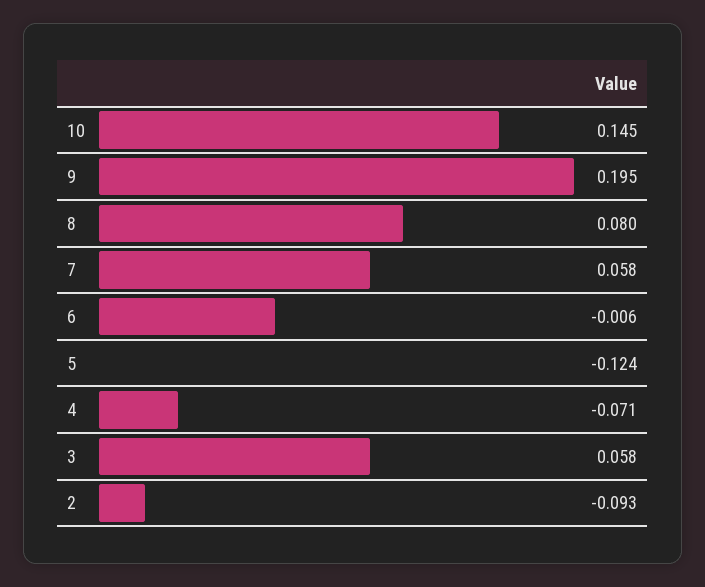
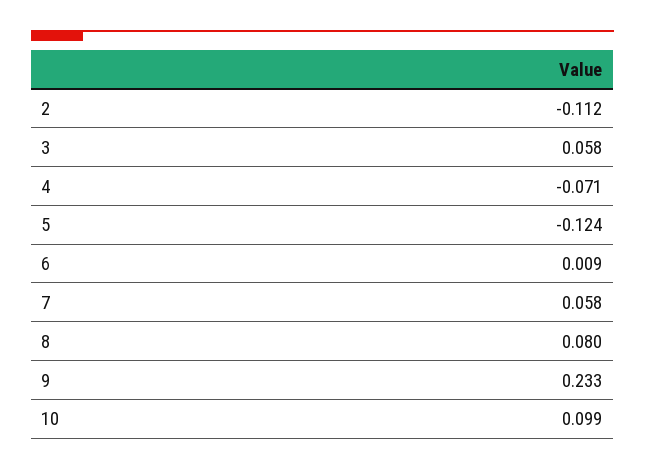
  {
-   "10": 0.145,
+   "10": 0.099,
-   "9": 0.195,
+   "9": 0.233,
    "8": 0.08,
    "7": 0.058,
-   "6": -0.006,
+   "6": 0.009,
    "5": -0.124,
    "4": -0.071,
    "3": 0.058,
-   "2": -0.093
+   "2": -0.112
  }

